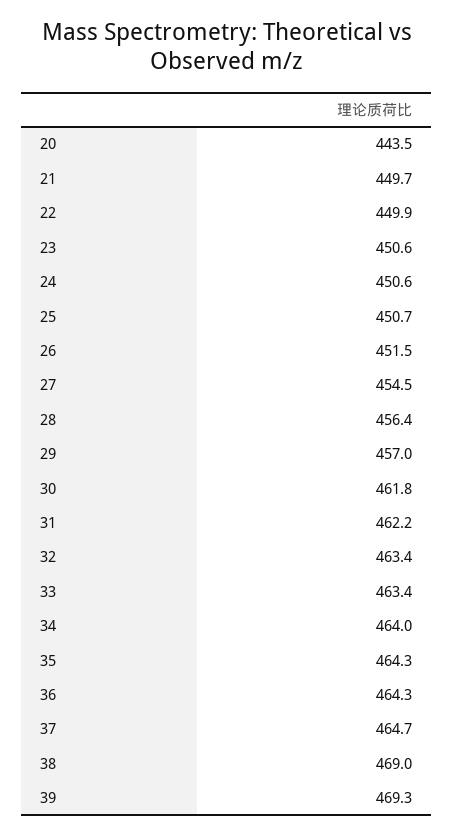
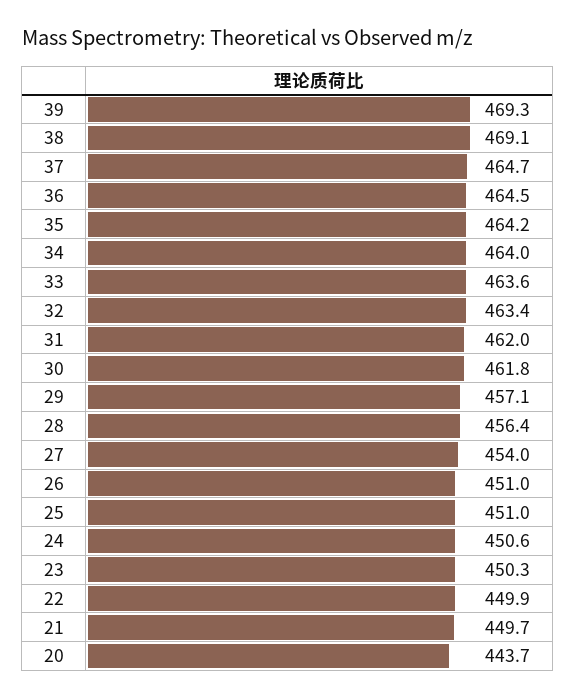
  {
-   "20": 443.5,
+   "20": 443.7,
    "21": 449.7,
    "22": 449.9,
-   "23": 450.6,
+   "23": 450.3,
    "24": 450.6,
-   "25": 450.7,
+   "25": 451,
-   "26": 451.5,
+   "26": 451,
-   "27": 454.5,
+   "27": 454,
    "28": 456.4,
-   "29": 457,
+   "29": 457.1,
    "30": 461.8,
-   "31": 462.2,
+   "31": 462,
    "32": 463.4,
-   "33": 463.4,
+   "33": 463.6,
    "34": 464,
-   "35": 464.3,
+   "35": 464.2,
-   "36": 464.3,
+   "36": 464.5,
    "37": 464.7,
-   "38": 469,
+   "38": 469.1,
    "39": 469.3
  }

